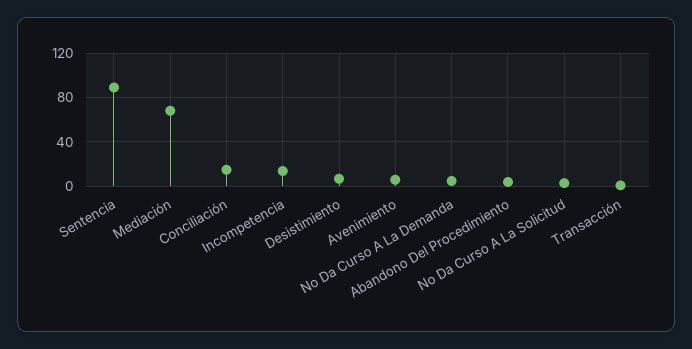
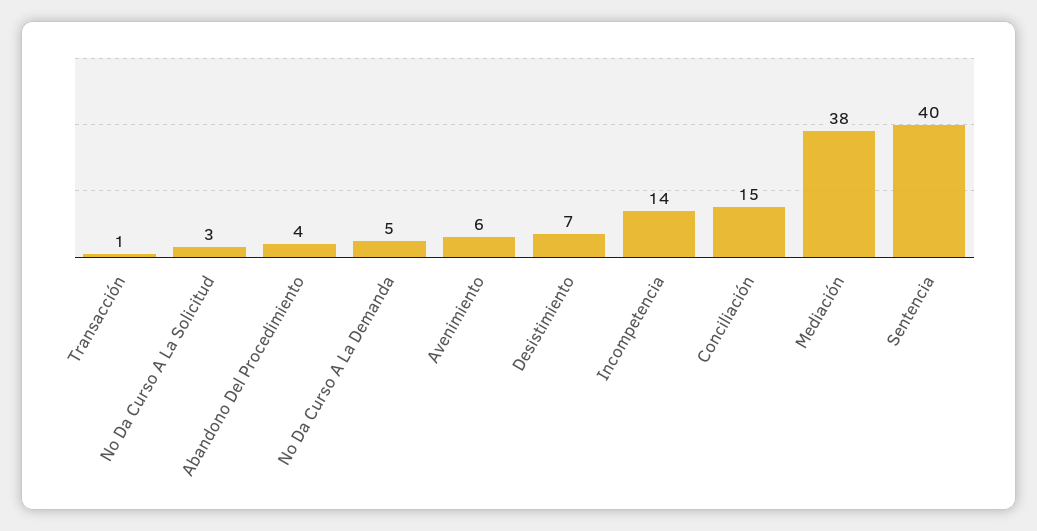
  {
-   "Sentencia": 90,
+   "Sentencia": 40,
-   "Mediación": 70,
+   "Mediación": 38,
    "Conciliación": 15,
    "Incompetencia": 14,
    "Desistimiento": 7,
    "Avenimiento": 6,
    "No Da Curso A La Demanda": 5,
    "Abandono Del Procedimiento": 4,
    "No Da Curso A La Solicitud": 3,
    "Transacción": 1
  }

